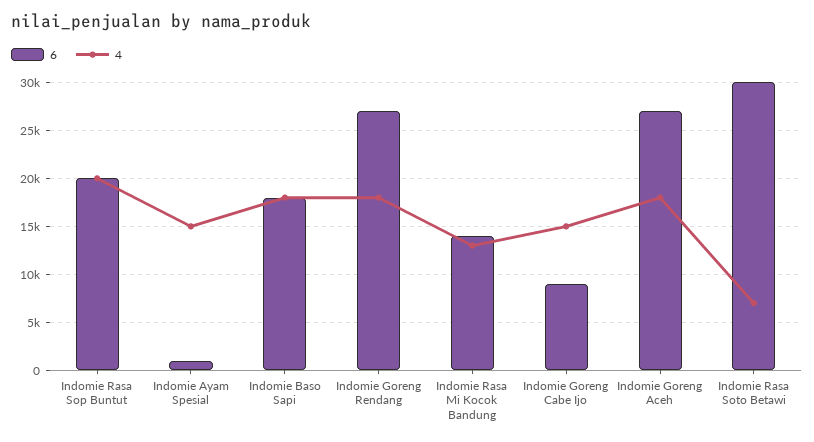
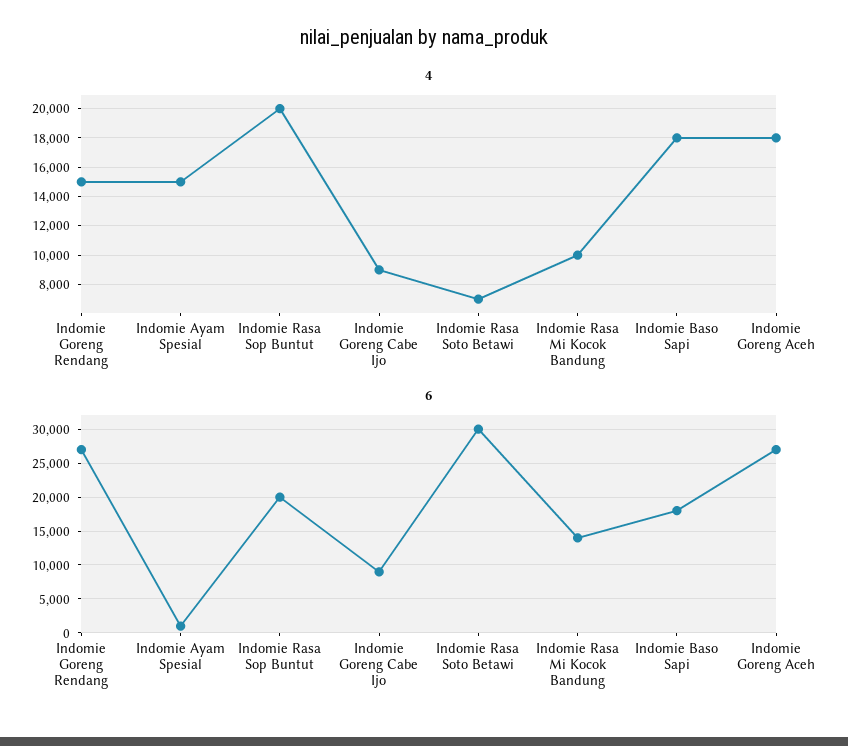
  {
    "6": {
      "Indomie Rasa Sop Buntut": 20000,
      "Indomie Ayam Spesial": 1000,
      "Indomie Baso Sapi": 18000,
      "Indomie Goreng Rendang": 27000,
      "Indomie Rasa Mi Kocok Bandung": 14000,
      "Indomie Goreng Cabe Ijo": 9000,
      "Indomie Goreng Aceh": 27000,
      "Indomie Rasa Soto Betawi": 30000
    },
    "4": {
      "Indomie Rasa Sop Buntut": 20000,
      "Indomie Ayam Spesial": 15000,
      "Indomie Baso Sapi": 18000,
-     "Indomie Goreng Rendang": 18000,
+     "Indomie Goreng Rendang": 15000,
-     "Indomie Rasa Mi Kocok Bandung": 13000,
+     "Indomie Rasa Mi Kocok Bandung": 10000,
-     "Indomie Goreng Cabe Ijo": 15000,
+     "Indomie Goreng Cabe Ijo": 9000,
      "Indomie Goreng Aceh": 18000,
      "Indomie Rasa Soto Betawi": 7000
    }
  }

